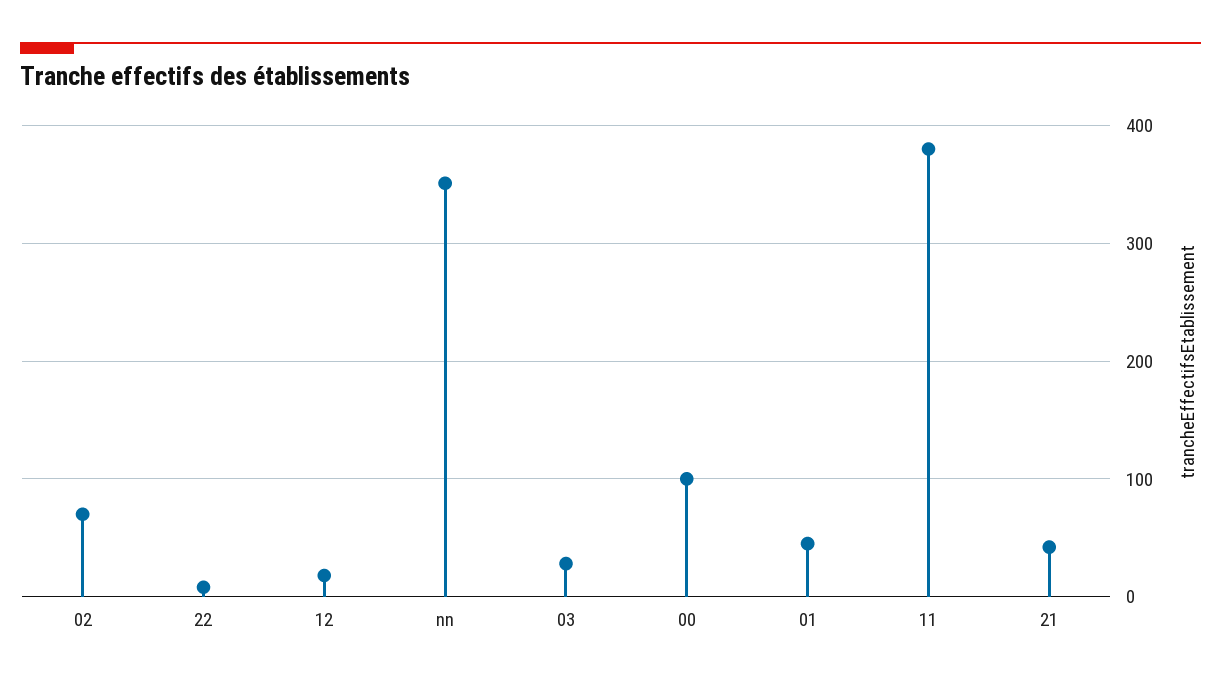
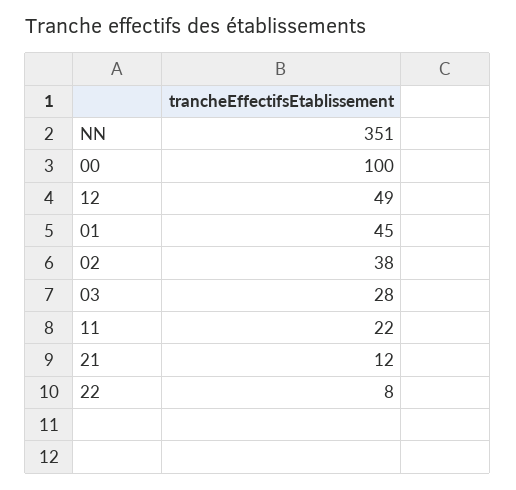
  {
-   "02": 70,
+   "02": 38,
    "22": 8,
-   "12": 20,
+   "12": 49,
    "nn": 351,
    "03": 28,
    "00": 100,
    "01": 45,
-   "11": 380,
+   "11": 22,
-   "21": 40
+   "21": 12
  }

